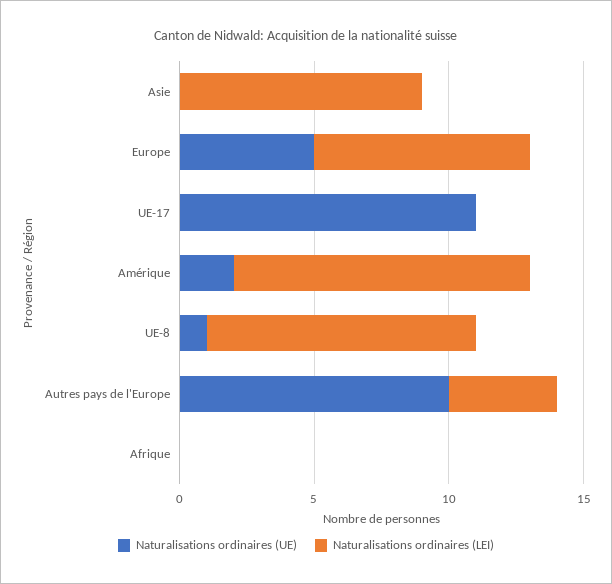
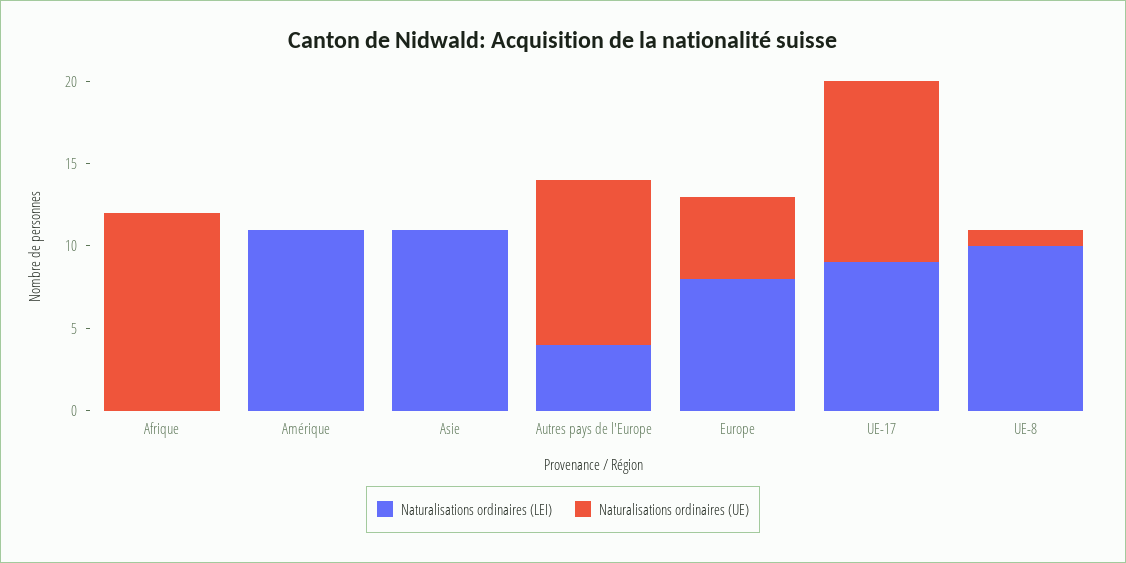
  {
    "Naturalisations ordinaires (UE)": {
      "Asie": 0,
      "Europe": 5,
      "UE-17": 11,
-     "Amérique": 2,
+     "Amérique": 0,
      "UE-8": 1,
      "Autres pays de l'Europe": 10,
-     "Afrique": 0
+     "Afrique": 12
    },
    "Naturalisations ordinaires (LEI)": {
-     "Asie": 9,
+     "Asie": 11,
      "Europe": 8,
-     "UE-17": 0,
+     "UE-17": 9,
      "Amérique": 11,
      "UE-8": 10,
      "Autres pays de l'Europe": 4,
      "Afrique": 0
    }
  }

